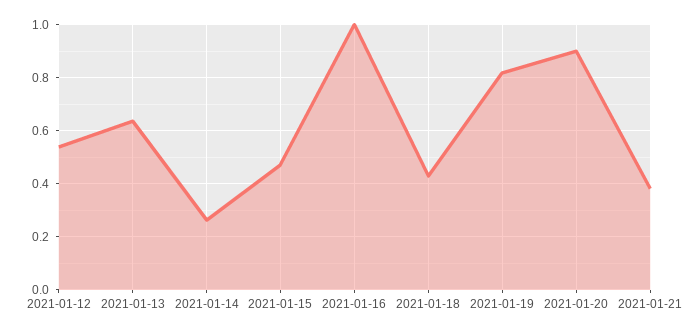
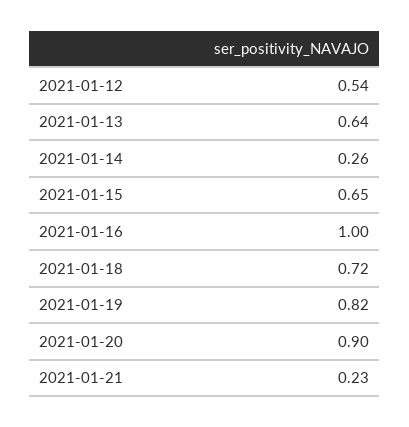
  {
    "2021-01-12": 0.54,
    "2021-01-13": 0.64,
    "2021-01-14": 0.26,
-   "2021-01-15": 0.475,
+   "2021-01-15": 0.65,
    "2021-01-16": 1,
-   "2021-01-18": 0.425,
+   "2021-01-18": 0.72,
    "2021-01-19": 0.82,
    "2021-01-20": 0.9,
-   "2021-01-21": 0.375
+   "2021-01-21": 0.23
  }

